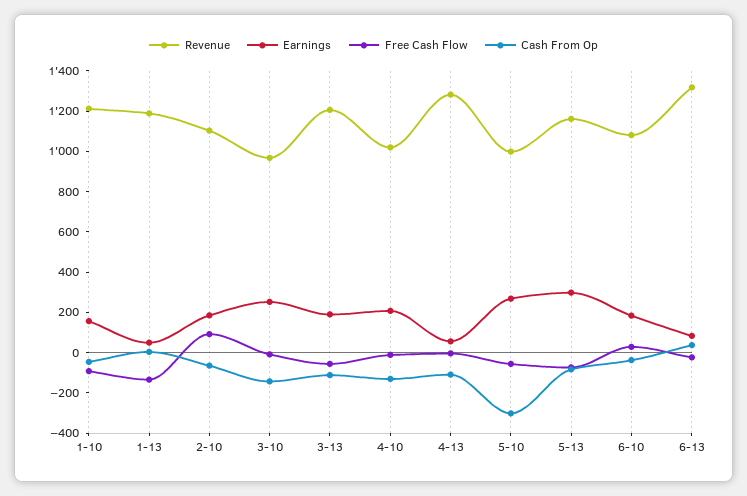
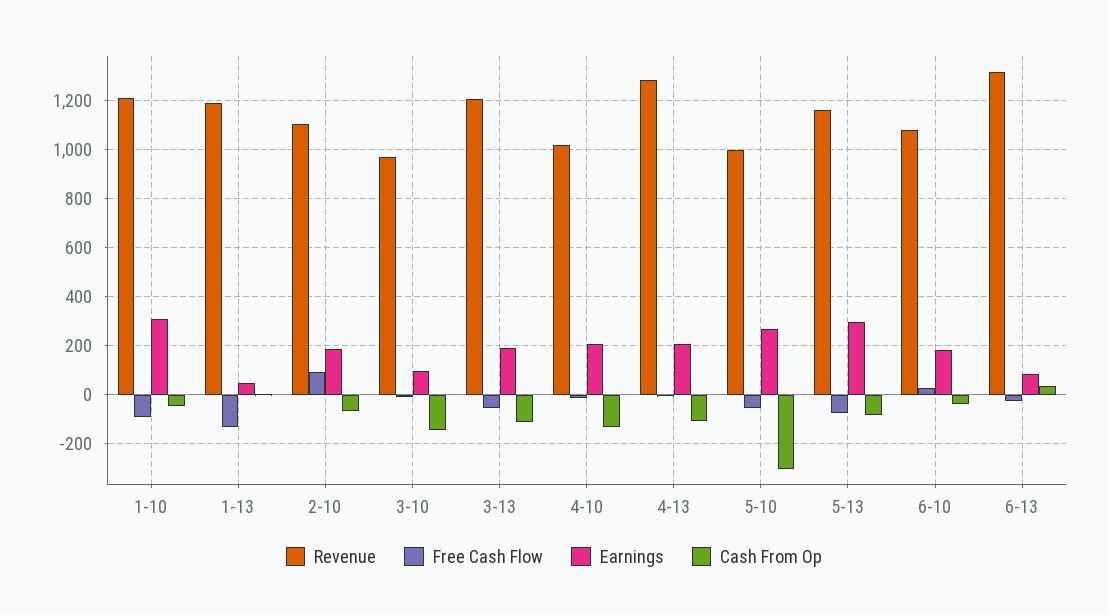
  {
    "Revenue": {
      "1-10": 1200,
      "1-13": 1200,
      "2-10": 1100,
      "3-10": 975,
      "3-13": 1200,
      "4-10": 1025,
      "4-13": 1275,
      "5-10": 1000,
      "5-13": 1150,
      "6-10": 1075,
      "6-13": 1325
    },
    "Earnings": {
-     "1-10": 150,
+     "1-10": 300,
      "1-13": 50,
      "2-10": 175,
-     "3-10": 250,
+     "3-10": 100,
      "3-13": 200,
      "4-10": 200,
-     "4-13": 50,
+     "4-13": 200,
      "5-10": 275,
      "5-13": 300,
      "6-10": 175,
      "6-13": 75
    },
    "Free Cash Flow": {
      "1-10": -100,
      "1-13": -125,
      "2-10": 100,
      "3-10": 0,
      "3-13": -50,
      "4-10": 0,
      "4-13": 0,
      "5-10": -50,
      "5-13": -75,
      "6-10": 25,
      "6-13": -25
    },
    "Cash From Op": {
      "1-10": -50,
      "1-13": 0,
      "2-10": -75,
      "3-10": -150,
      "3-13": -100,
      "4-10": -125,
      "4-13": -100,
      "5-10": -300,
      "5-13": -75,
      "6-10": -50,
      "6-13": 25
    }
  }

